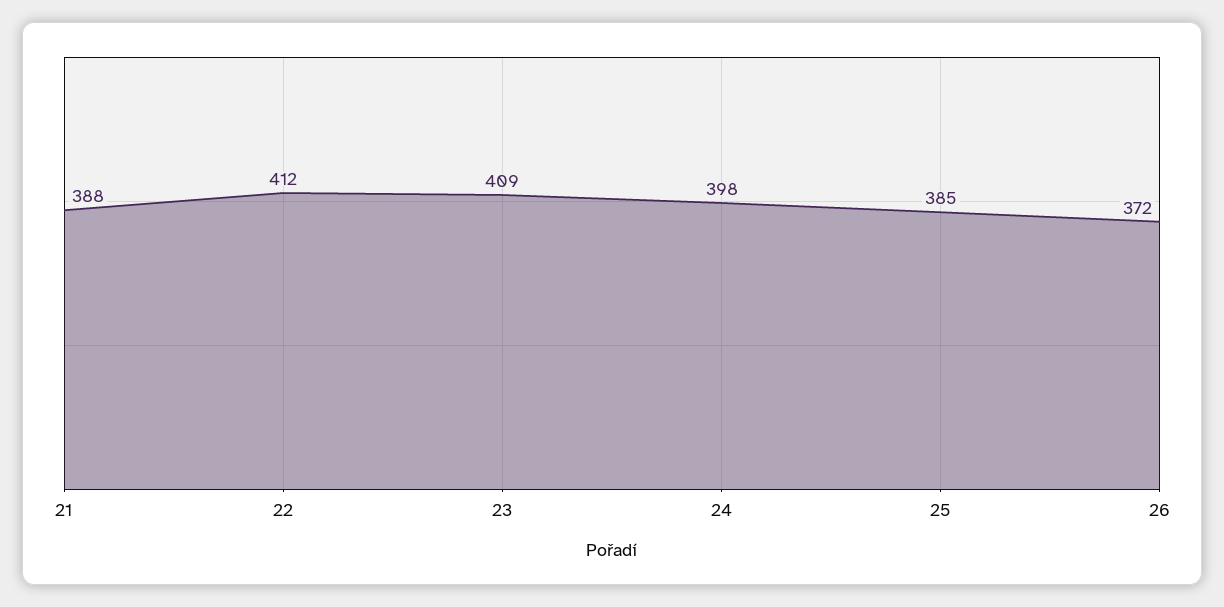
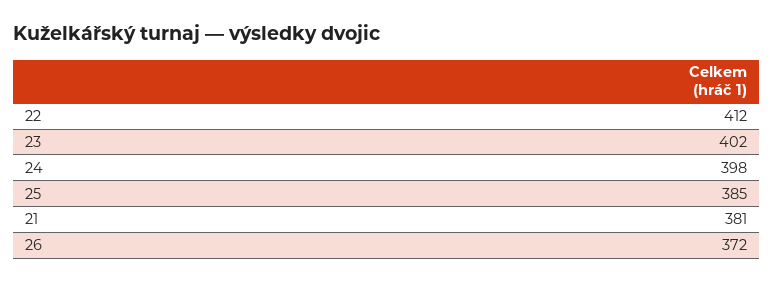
  {
-   "21": 388,
+   "21": 381,
    "22": 412,
-   "23": 409,
+   "23": 402,
    "24": 398,
    "25": 385,
    "26": 372
  }

